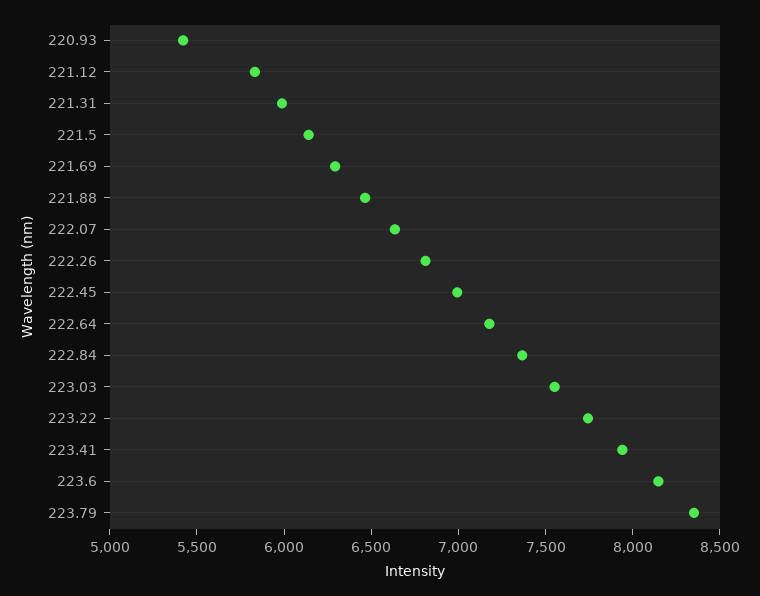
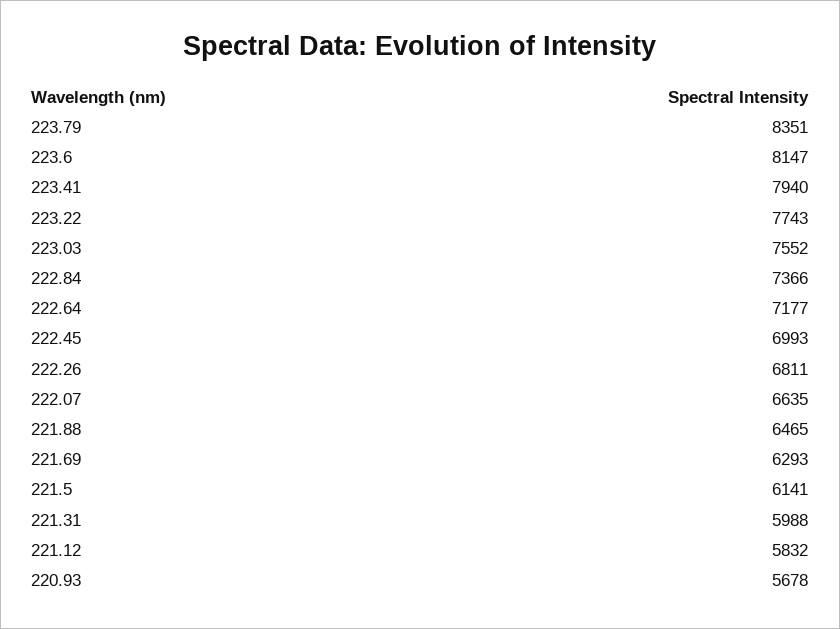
  {
-   "220.93": 5400,
+   "220.93": 5678,
    "221.12": 5832,
    "221.31": 5988,
    "221.5": 6141,
    "221.69": 6293,
    "221.88": 6465,
    "222.07": 6635,
    "222.26": 6811,
    "222.45": 6993,
    "222.64": 7177,
    "222.84": 7366,
    "223.03": 7552,
    "223.22": 7743,
    "223.41": 7940,
    "223.6": 8147,
    "223.79": 8351
  }

